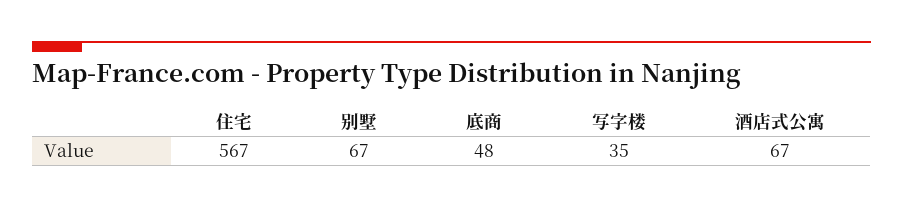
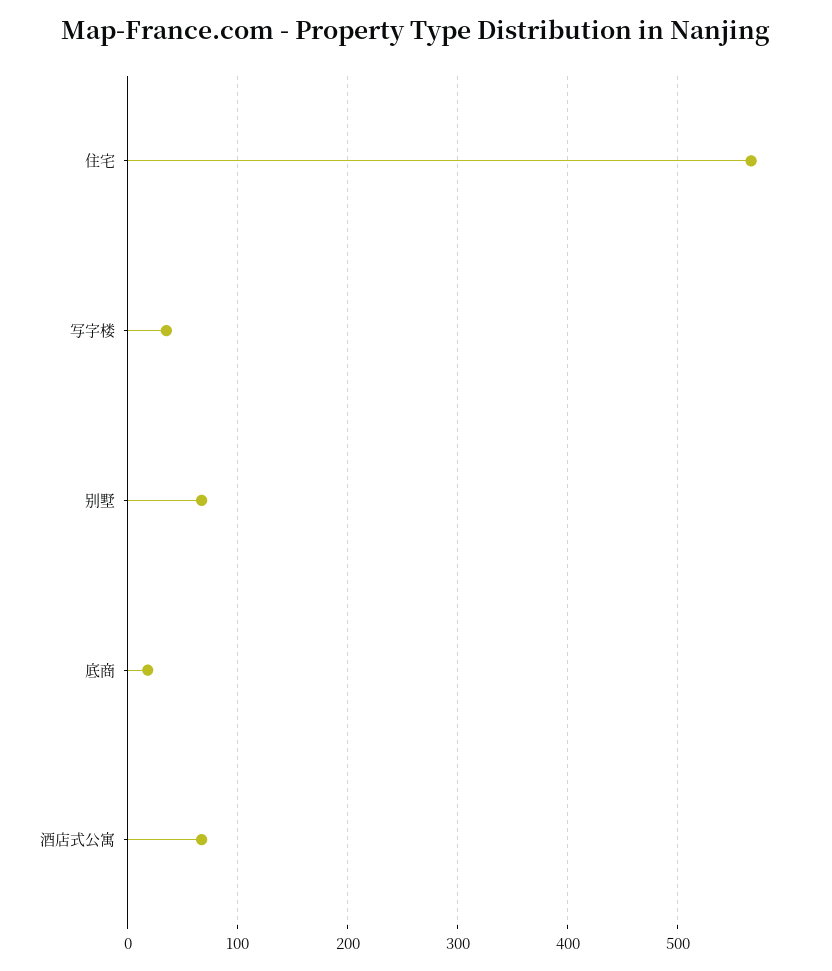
  {
    "住宅": 567,
    "别墅": 67,
-   "底商": 48,
+   "底商": 20,
    "写字楼": 35,
    "酒店式公寓": 67
  }

